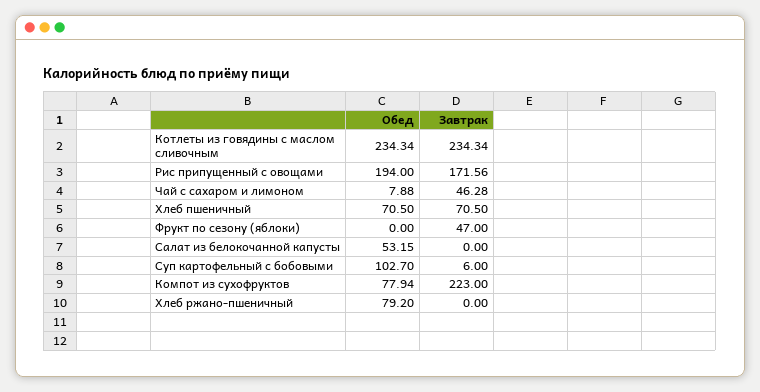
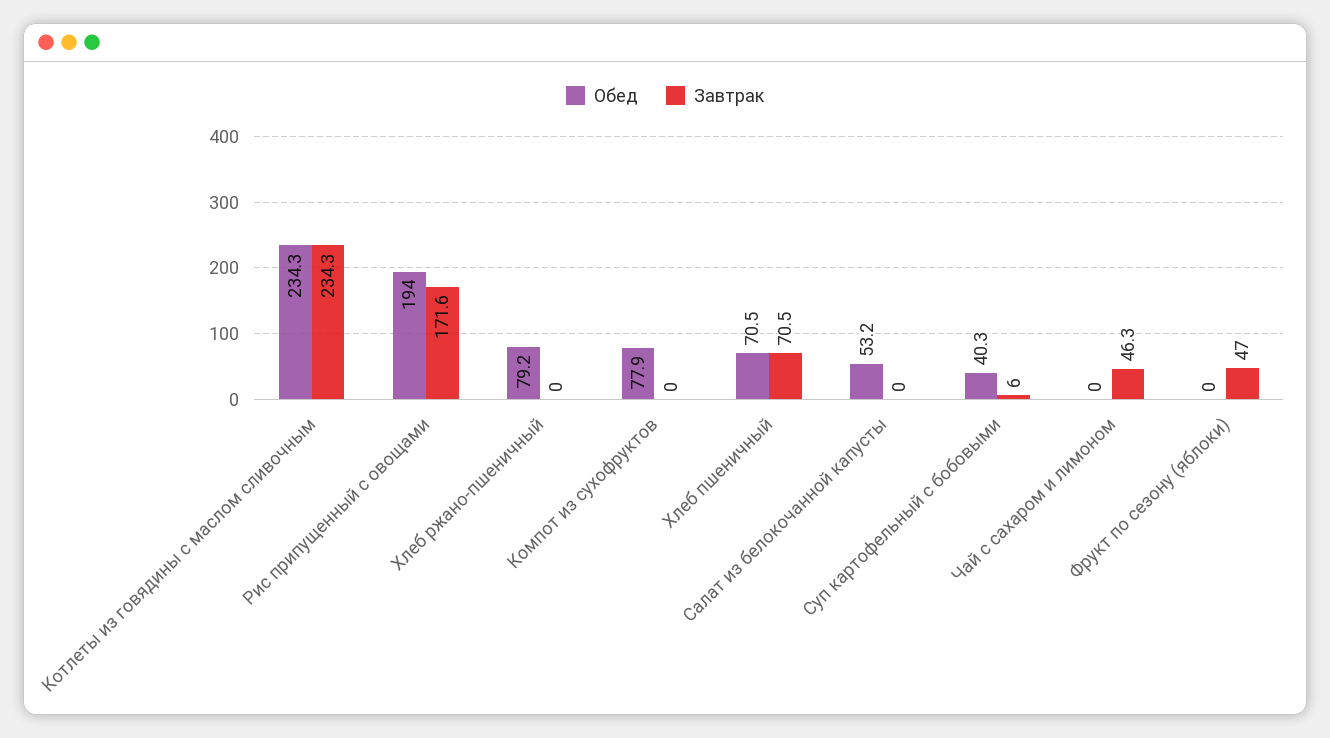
  {
    "Обед": {
      "Котлеты из говядины с маслом сливочным": 234.34,
      "Рис припущенный с овощами": 194,
-     "Чай с сахаром и лимоном": 7.88,
+     "Чай с сахаром и лимоном": 0,
      "Хлеб пшеничный": 70.5,
      "Фрукт по сезону (яблоки)": 0,
      "Салат из белокочанной капусты": 53.15,
-     "Суп картофельный с бобовыми": 102.7,
+     "Суп картофельный с бобовыми": 40.3,
      "Компот из сухофруктов": 77.94,
      "Хлеб ржано-пшеничный": 79.2
    },
    "Завтрак": {
      "Котлеты из говядины с маслом сливочным": 234.34,
      "Рис припущенный с овощами": 171.56,
      "Чай с сахаром и лимоном": 46.28,
      "Хлеб пшеничный": 70.5,
      "Фрукт по сезону (яблоки)": 47,
      "Салат из белокочанной капусты": 0,
      "Суп картофельный с бобовыми": 6,
-     "Компот из сухофруктов": 223,
+     "Компот из сухофруктов": 0,
      "Хлеб ржано-пшеничный": 0
    }
  }

